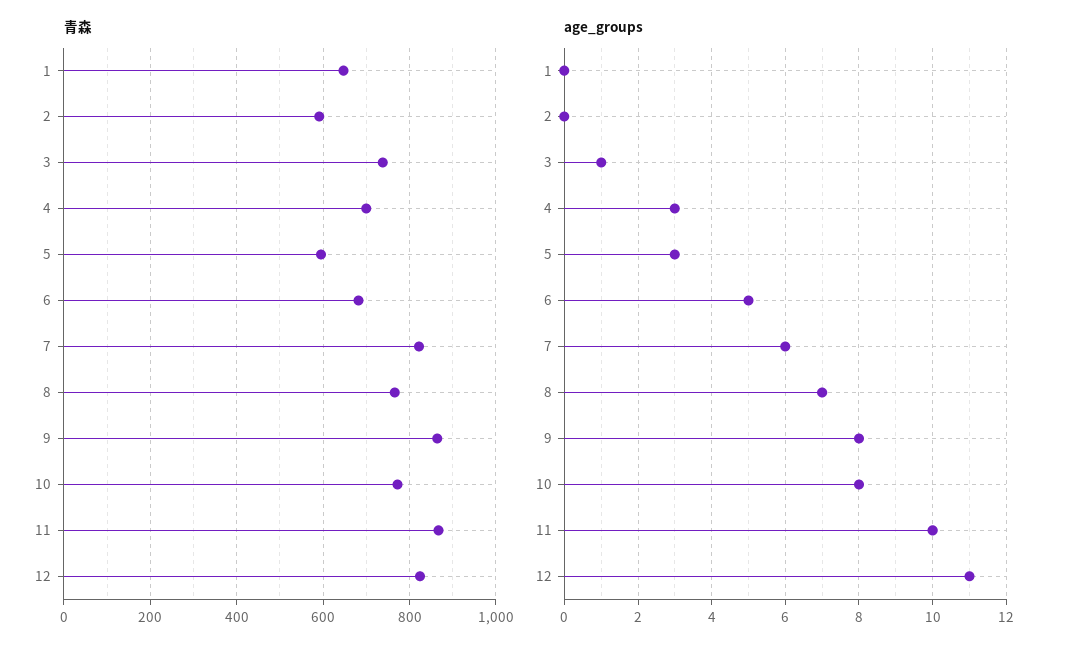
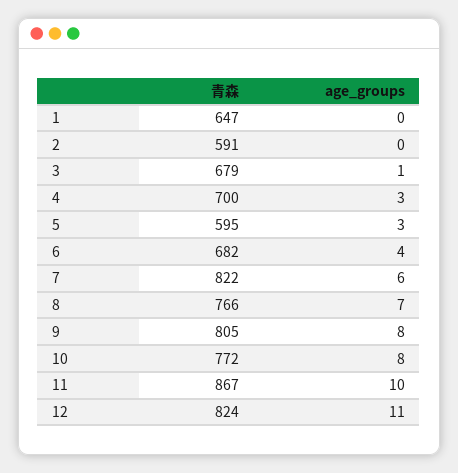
  {
    "青森": {
      "1": 647,
      "2": 591,
-     "3": 740,
+     "3": 679,
      "4": 700,
      "5": 595,
      "6": 682,
      "7": 822,
      "8": 766,
-     "9": 860,
+     "9": 805,
      "10": 772,
      "11": 867,
      "12": 824
    },
    "age_groups": {
      "1": 0,
      "2": 0,
      "3": 1,
      "4": 3,
      "5": 3,
-     "6": 5,
+     "6": 4,
      "7": 6,
      "8": 7,
      "9": 8,
      "10": 8,
      "11": 10,
      "12": 11
    }
  }

